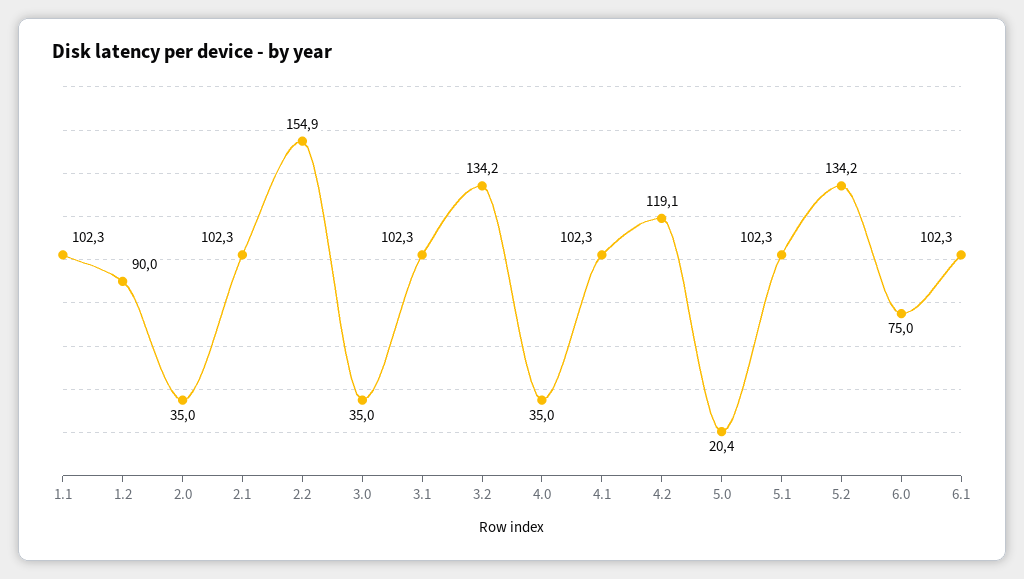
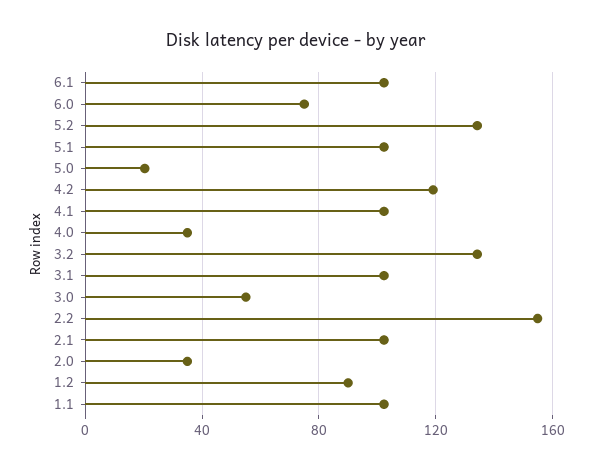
  {
    "1.1": 102.3,
    "1.2": 90,
    "2.0": 35,
    "2.1": 102.3,
    "2.2": 154.9,
-   "3.0": 35,
+   "3.0": 55,
    "3.1": 102.3,
    "3.2": 134.2,
    "4.0": 35,
    "4.1": 102.3,
    "4.2": 119.1,
    "5.0": 20.4,
    "5.1": 102.3,
    "5.2": 134.2,
    "6.0": 75,
    "6.1": 102.3
  }

